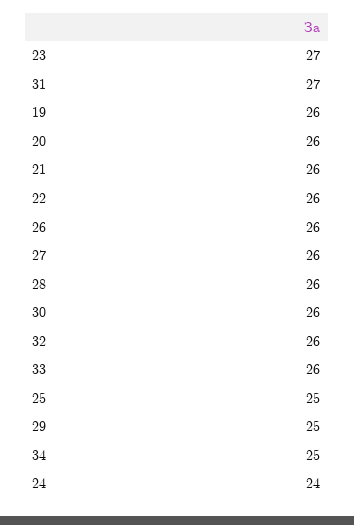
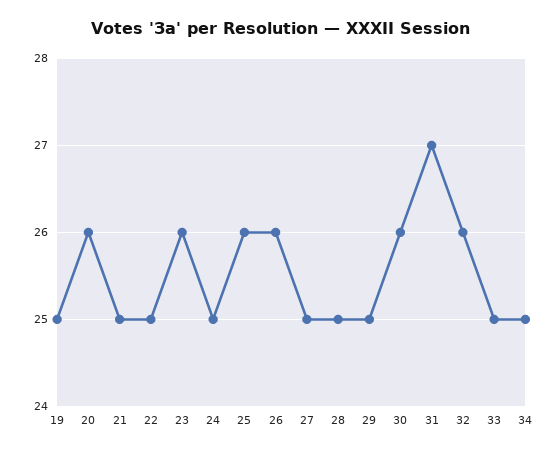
  {
-   "23": 27,
+   "23": 26,
    "31": 27,
-   "19": 26,
+   "19": 25,
    "20": 26,
-   "21": 26,
+   "21": 25,
-   "22": 26,
+   "22": 25,
    "26": 26,
-   "27": 26,
+   "27": 25,
-   "28": 26,
+   "28": 25,
    "30": 26,
    "32": 26,
-   "33": 26,
+   "33": 25,
-   "25": 25,
+   "25": 26,
    "29": 25,
    "34": 25,
-   "24": 24
+   "24": 25
  }

